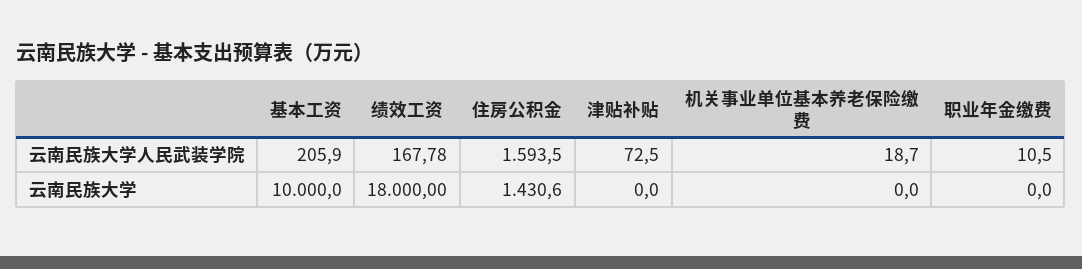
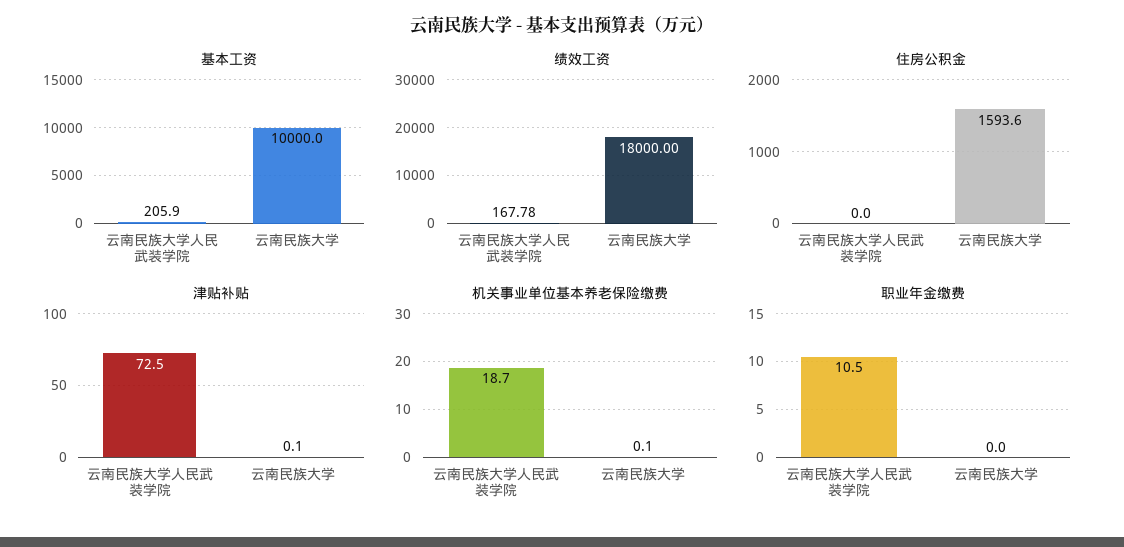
  {
    "基本工资": {
      "云南民族大学人民武装学院": 205.9,
      "云南民族大学": 10000
    },
    "绩效工资": {
      "云南民族大学人民武装学院": 167.78,
      "云南民族大学": 18000
    },
    "住房公积金": {
-     "云南民族大学人民武装学院": 1593.5,
+     "云南民族大学人民武装学院": 0,
-     "云南民族大学": 1430.6
+     "云南民族大学": 1593.6
    },
    "津贴补贴": {
      "云南民族大学人民武装学院": 72.5,
-     "云南民族大学": 0
+     "云南民族大学": 0.1
    },
    "机关事业单位基本养老保险缴费": {
      "云南民族大学人民武装学院": 18.7,
-     "云南民族大学": 0
+     "云南民族大学": 0.1
    },
    "职业年金缴费": {
      "云南民族大学人民武装学院": 10.5,
      "云南民族大学": 0
    }
  }

